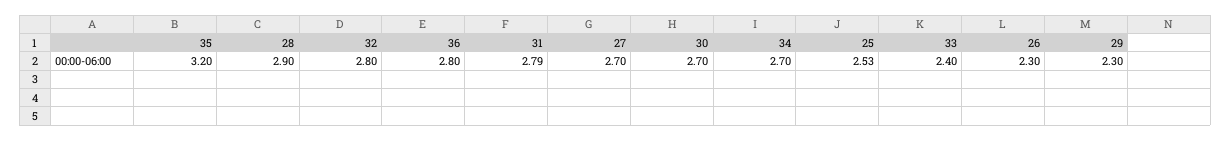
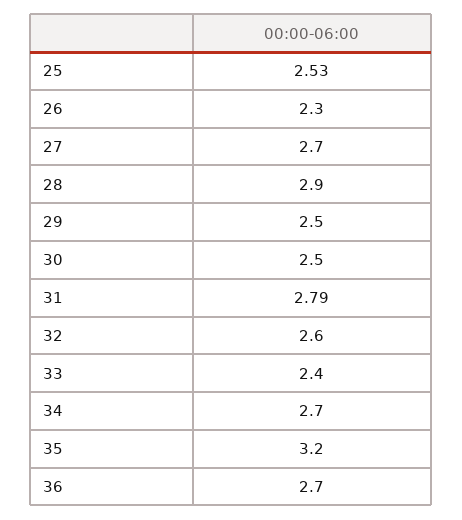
  {
    "35": 3.2,
    "28": 2.9,
-   "32": 2.8,
+   "32": 2.6,
-   "36": 2.8,
+   "36": 2.7,
    "31": 2.79,
    "27": 2.7,
-   "30": 2.7,
+   "30": 2.5,
    "34": 2.7,
    "25": 2.53,
    "33": 2.4,
    "26": 2.3,
-   "29": 2.3
+   "29": 2.5
  }

